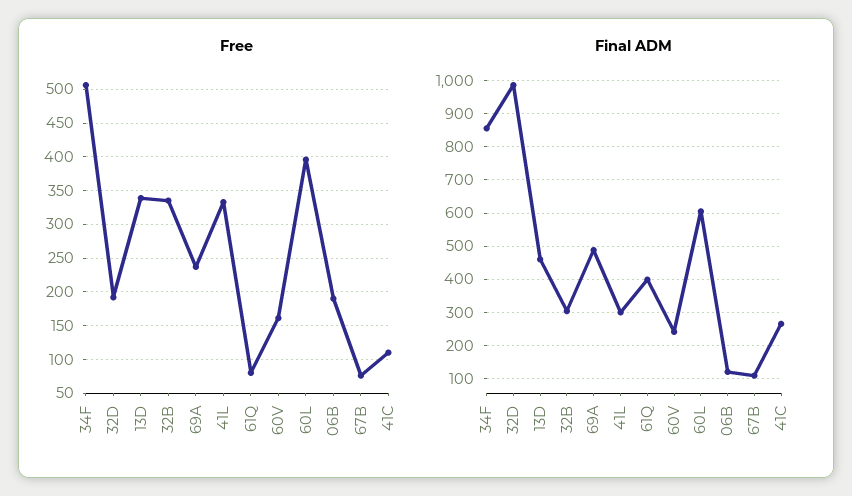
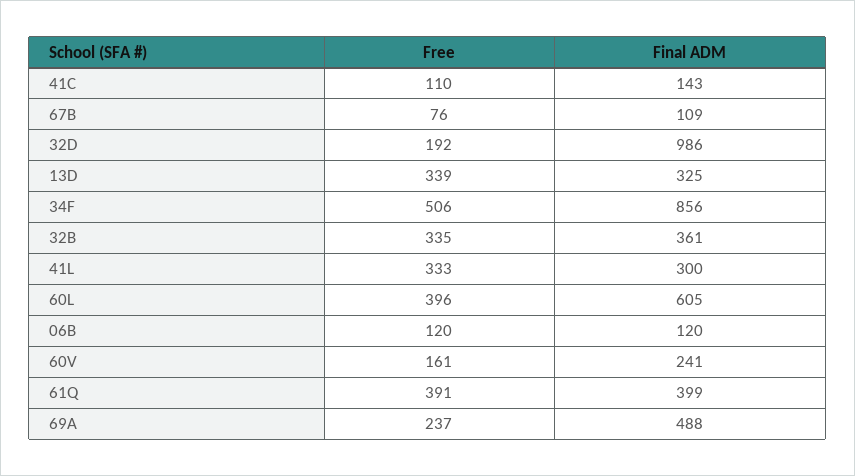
  {
    "Free": {
      "34F": 506,
      "32D": 192,
      "13D": 339,
      "32B": 335,
      "69A": 237,
      "41L": 333,
-     "61Q": 80,
+     "61Q": 391,
      "60V": 161,
      "60L": 396,
-     "06B": 190,
+     "06B": 120,
      "67B": 76,
      "41C": 110
    },
    "Final ADM": {
      "34F": 856,
      "32D": 986,
-     "13D": 460,
+     "13D": 325,
-     "32B": 300,
+     "32B": 361,
      "69A": 488,
      "41L": 300,
      "61Q": 399,
      "60V": 241,
      "60L": 605,
      "06B": 120,
      "67B": 109,
-     "41C": 260
+     "41C": 143
    }
  }

